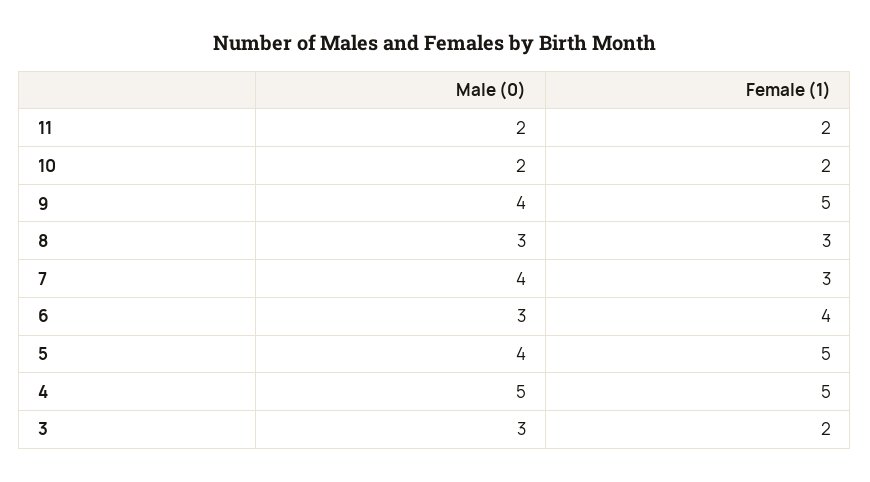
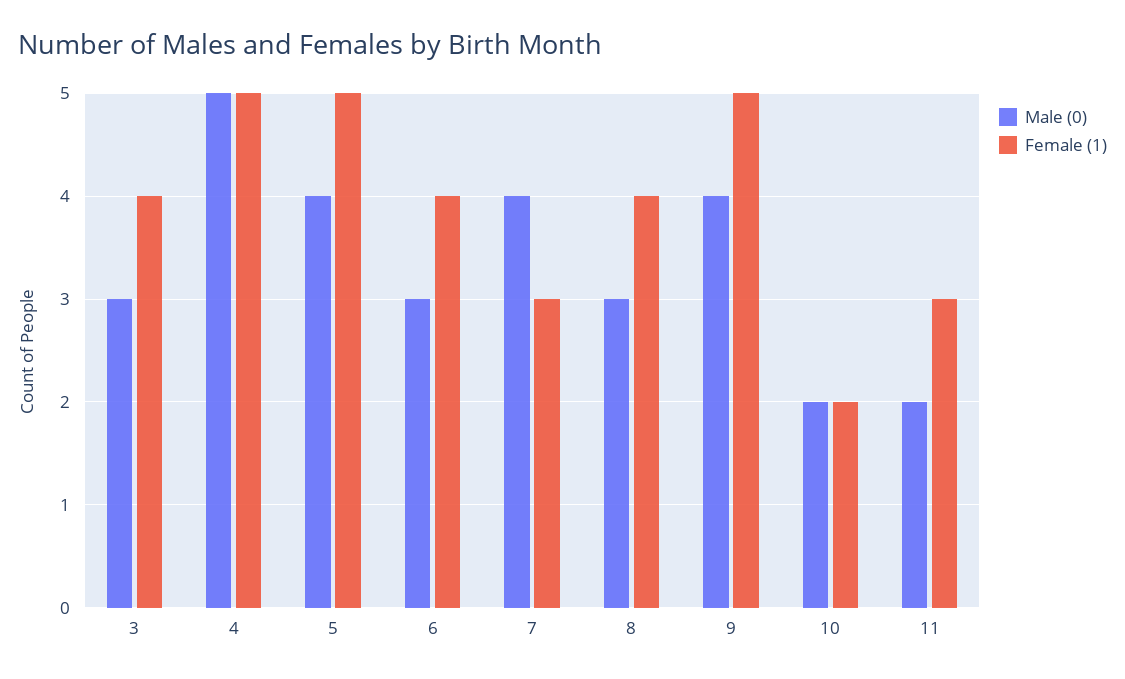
  {
    "Male (0)": {
      "11": 2,
      "10": 2,
      "9": 4,
      "8": 3,
      "7": 4,
      "6": 3,
      "5": 4,
      "4": 5,
      "3": 3
    },
    "Female (1)": {
-     "11": 2,
+     "11": 3,
      "10": 2,
      "9": 5,
-     "8": 3,
+     "8": 4,
      "7": 3,
      "6": 4,
      "5": 5,
      "4": 5,
-     "3": 2
+     "3": 4
    }
  }

